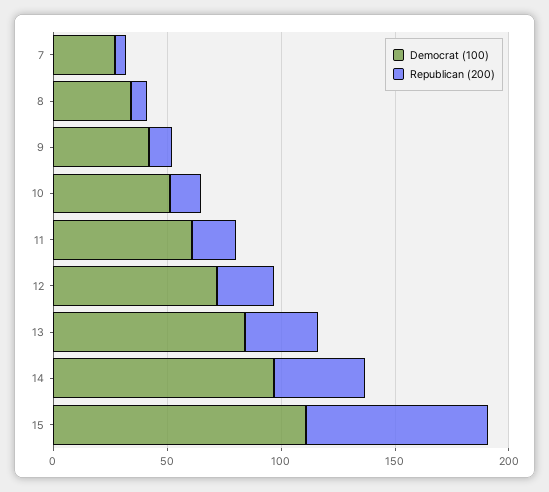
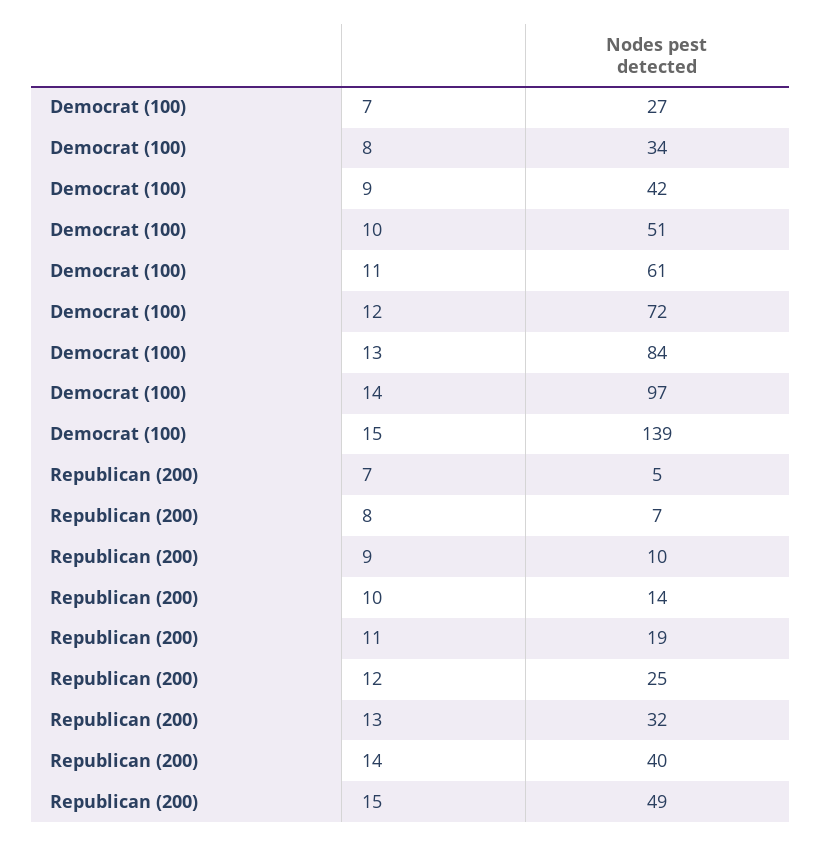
  {
    "Democrat (100)": {
      "7": 27,
      "8": 34,
      "9": 42,
      "10": 51,
      "11": 61,
      "12": 72,
      "13": 84,
      "14": 97,
-     "15": 110
+     "15": 139
    },
    "Republican (200)": {
      "7": 5,
      "8": 7,
      "9": 10,
      "10": 14,
      "11": 19,
      "12": 25,
      "13": 32,
      "14": 40,
-     "15": 80
+     "15": 49
    }
  }

